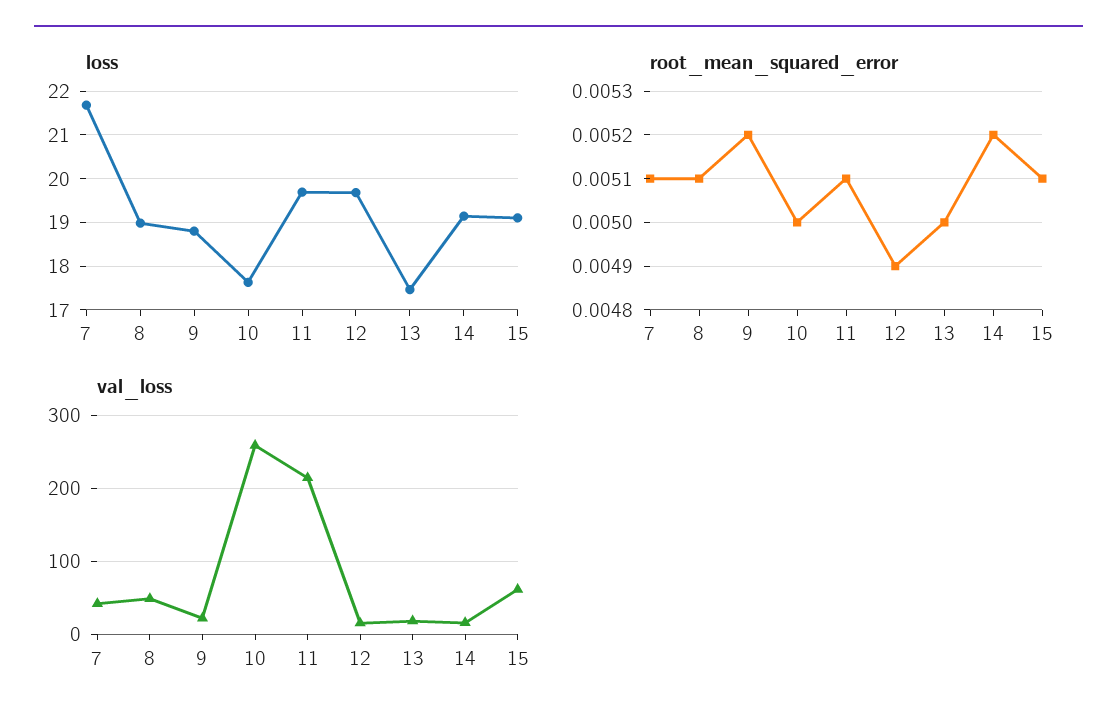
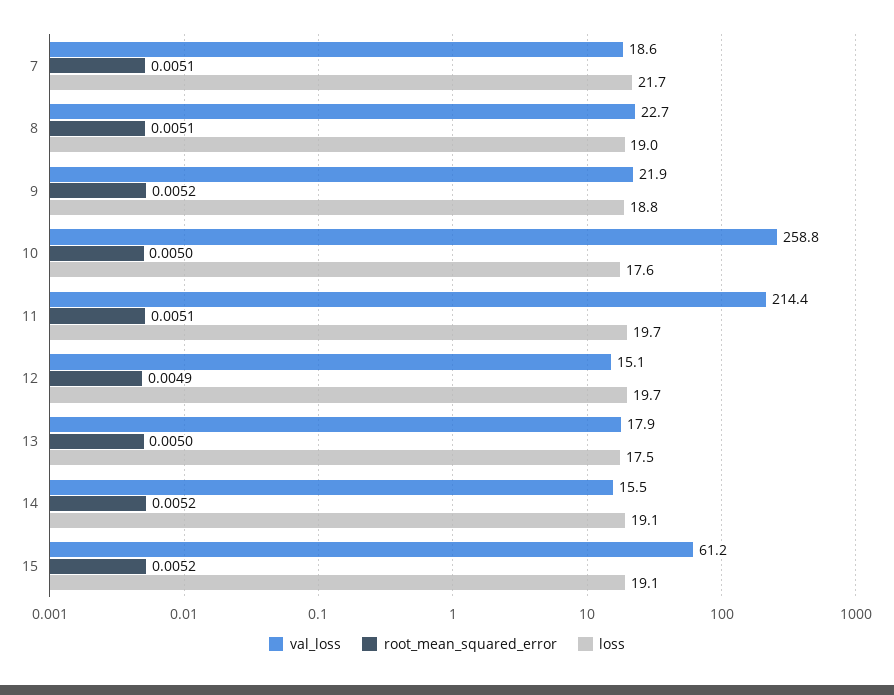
  {
    "loss": {
      "7": 21.7,
      "8": 19,
      "9": 18.8,
      "10": 17.6,
      "11": 19.7,
      "12": 19.7,
      "13": 17.5,
      "14": 19.1,
      "15": 19.1
    },
    "root_mean_squared_error": {
      "7": 0.0051,
      "8": 0.0051,
      "9": 0.0052,
      "10": 0.005,
      "11": 0.0051,
      "12": 0.0049,
      "13": 0.005,
      "14": 0.0052,
-     "15": 0.0051
+     "15": 0.0052
    },
    "val_loss": {
-     "7": 40,
+     "7": 18.6,
-     "8": 50,
+     "8": 22.7,
      "9": 21.9,
      "10": 258.8,
      "11": 214.4,
      "12": 15.1,
      "13": 17.9,
      "14": 15.5,
      "15": 61.2
    }
  }

